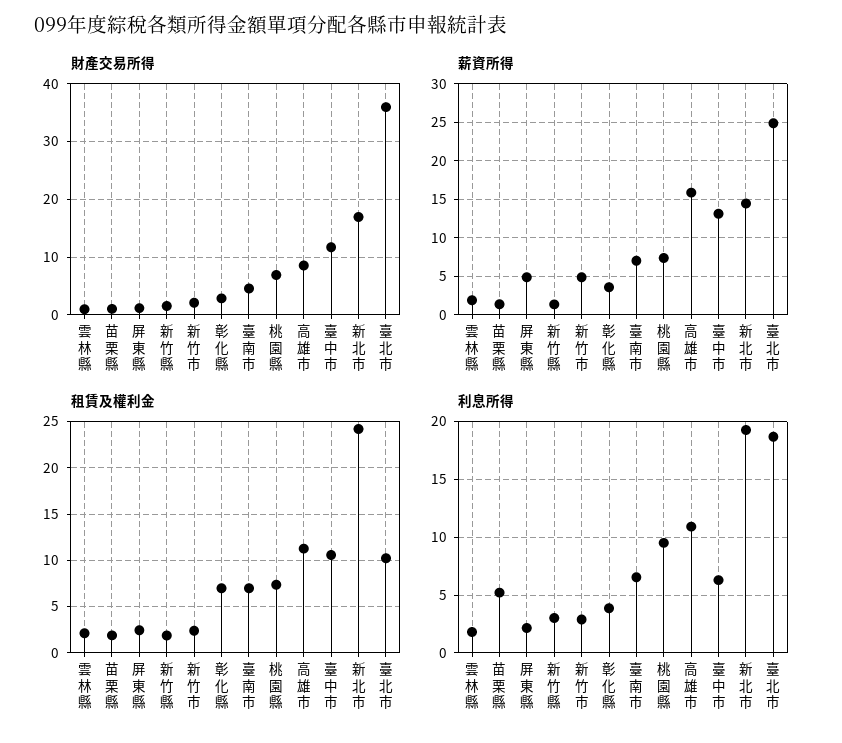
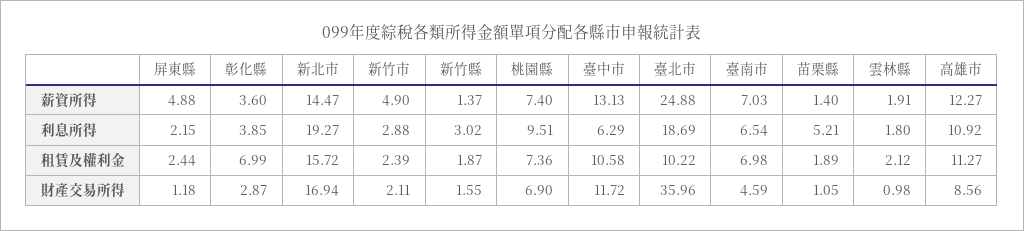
  {
    "財產交易所得": {
      "雲林縣": 0.98,
      "苗栗縣": 1.05,
      "屏東縣": 1.18,
      "新竹縣": 1.55,
      "新竹市": 2.11,
      "彰化縣": 2.87,
      "臺南市": 4.59,
      "桃園縣": 6.9,
      "高雄市": 8.56,
      "臺中市": 11.72,
      "新北市": 16.94,
      "臺北市": 35.96
    },
    "薪資所得": {
      "雲林縣": 1.91,
      "苗栗縣": 1.4,
      "屏東縣": 4.88,
      "新竹縣": 1.37,
      "新竹市": 4.9,
      "彰化縣": 3.6,
      "臺南市": 7.03,
      "桃園縣": 7.4,
-     "高雄市": 16,
+     "高雄市": 12.27,
      "臺中市": 13.13,
      "新北市": 14.47,
      "臺北市": 24.88
    },
    "租賃及權利金": {
      "雲林縣": 2.12,
      "苗栗縣": 1.89,
      "屏東縣": 2.44,
      "新竹縣": 1.87,
      "新竹市": 2.39,
      "彰化縣": 6.99,
      "臺南市": 6.98,
      "桃園縣": 7.36,
      "高雄市": 11.27,
      "臺中市": 10.58,
-     "新北市": 24,
+     "新北市": 15.72,
      "臺北市": 10.22
    },
    "利息所得": {
      "雲林縣": 1.8,
      "苗栗縣": 5.21,
      "屏東縣": 2.15,
      "新竹縣": 3.02,
      "新竹市": 2.88,
      "彰化縣": 3.85,
      "臺南市": 6.54,
      "桃園縣": 9.51,
      "高雄市": 10.92,
      "臺中市": 6.29,
      "新北市": 19.27,
      "臺北市": 18.69
    }
  }

